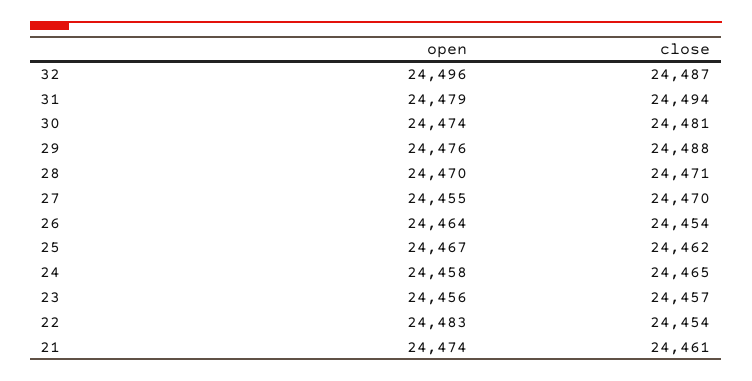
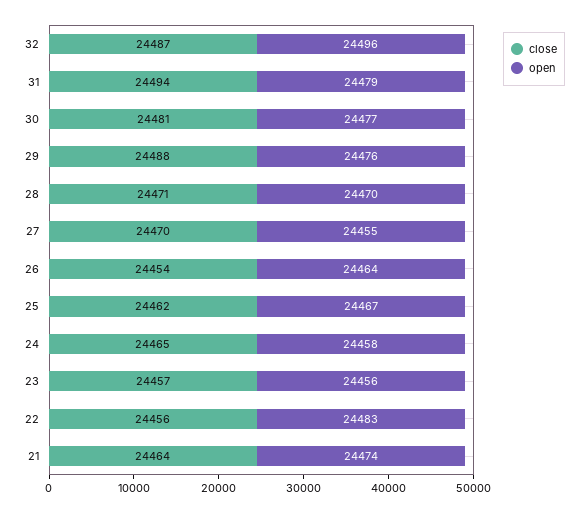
  {
    "open": {
      "32": 24496,
      "31": 24479,
-     "30": 24474,
+     "30": 24477,
      "29": 24476,
      "28": 24470,
      "27": 24455,
      "26": 24464,
      "25": 24467,
      "24": 24458,
      "23": 24456,
      "22": 24483,
      "21": 24474
    },
    "close": {
      "32": 24487,
      "31": 24494,
      "30": 24481,
      "29": 24488,
      "28": 24471,
      "27": 24470,
      "26": 24454,
      "25": 24462,
      "24": 24465,
      "23": 24457,
-     "22": 24454,
+     "22": 24456,
-     "21": 24461
+     "21": 24464
    }
  }

